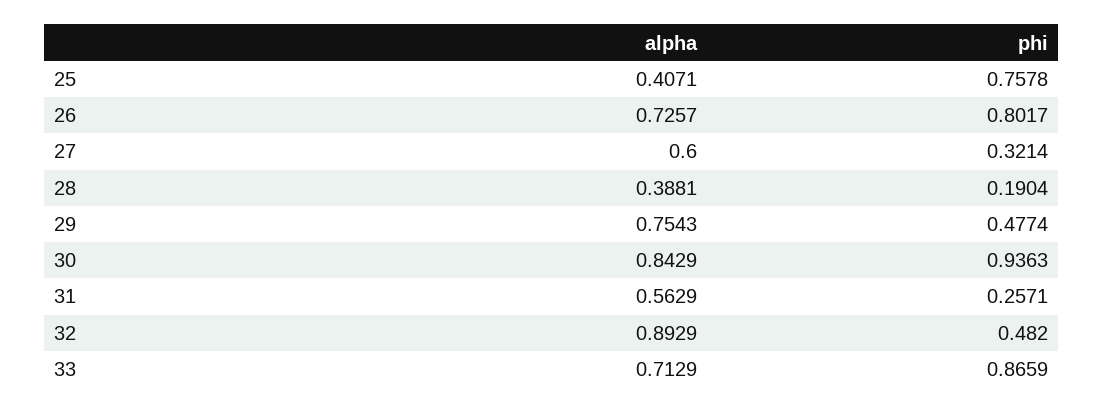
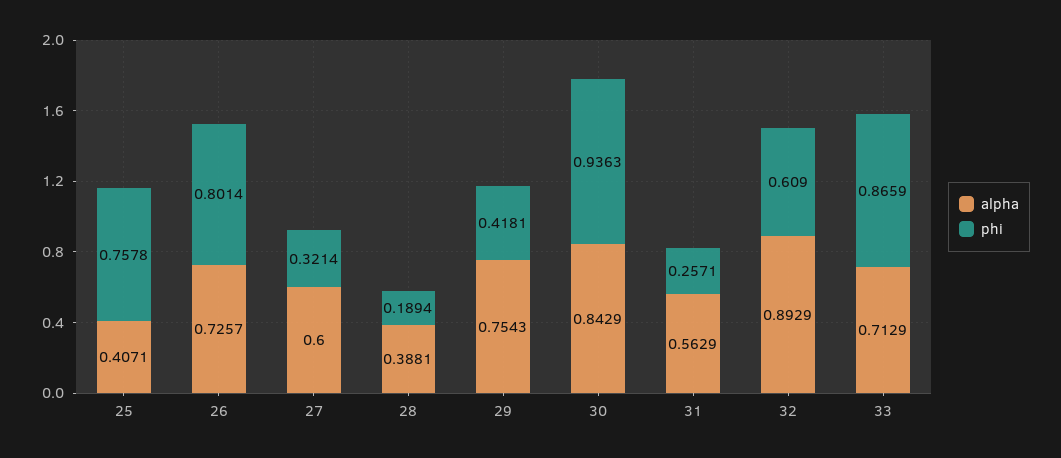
  {
    "alpha": {
      "25": 0.4071,
      "26": 0.7257,
      "27": 0.6,
      "28": 0.3881,
      "29": 0.7543,
      "30": 0.8429,
      "31": 0.5629,
      "32": 0.8929,
      "33": 0.7129
    },
    "phi": {
      "25": 0.7578,
-     "26": 0.8017,
+     "26": 0.8014,
      "27": 0.3214,
-     "28": 0.1904,
+     "28": 0.1894,
-     "29": 0.4774,
+     "29": 0.4181,
      "30": 0.9363,
      "31": 0.2571,
-     "32": 0.482,
+     "32": 0.609,
      "33": 0.8659
    }
  }

